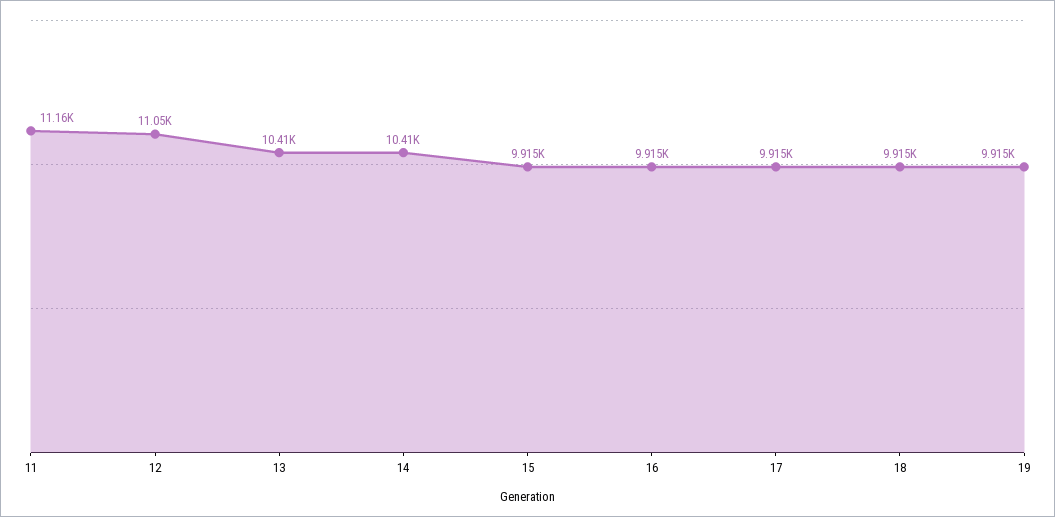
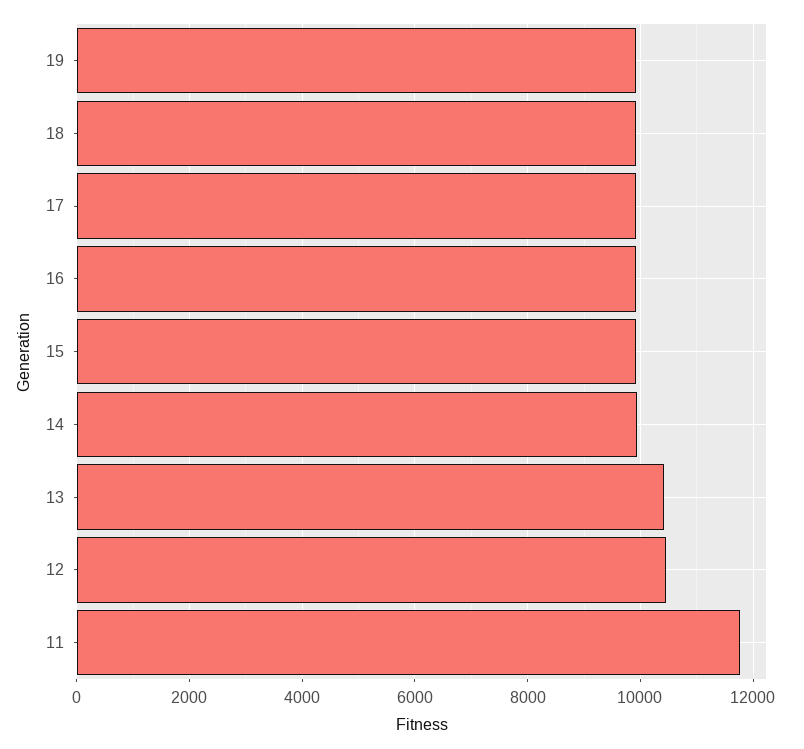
  {
-   "11": 11160,
+   "11": 11800,
-   "12": 11050,
+   "12": 10400,
    "13": 10410,
-   "14": 10410,
+   "14": 10000,
    "15": 9915,
    "16": 9915,
    "17": 9915,
    "18": 9915,
    "19": 9915
  }

